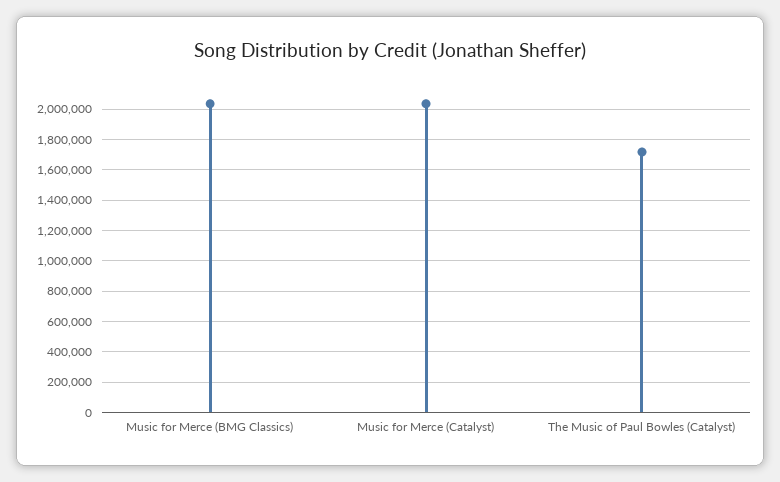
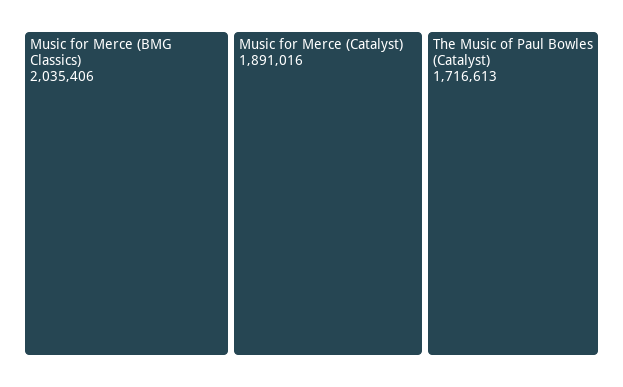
  {
    "Music for Merce (BMG Classics)": 2035406,
-   "Music for Merce (Catalyst)": 2050000,
+   "Music for Merce (Catalyst)": 1891016,
    "The Music of Paul Bowles (Catalyst)": 1716613
  }

